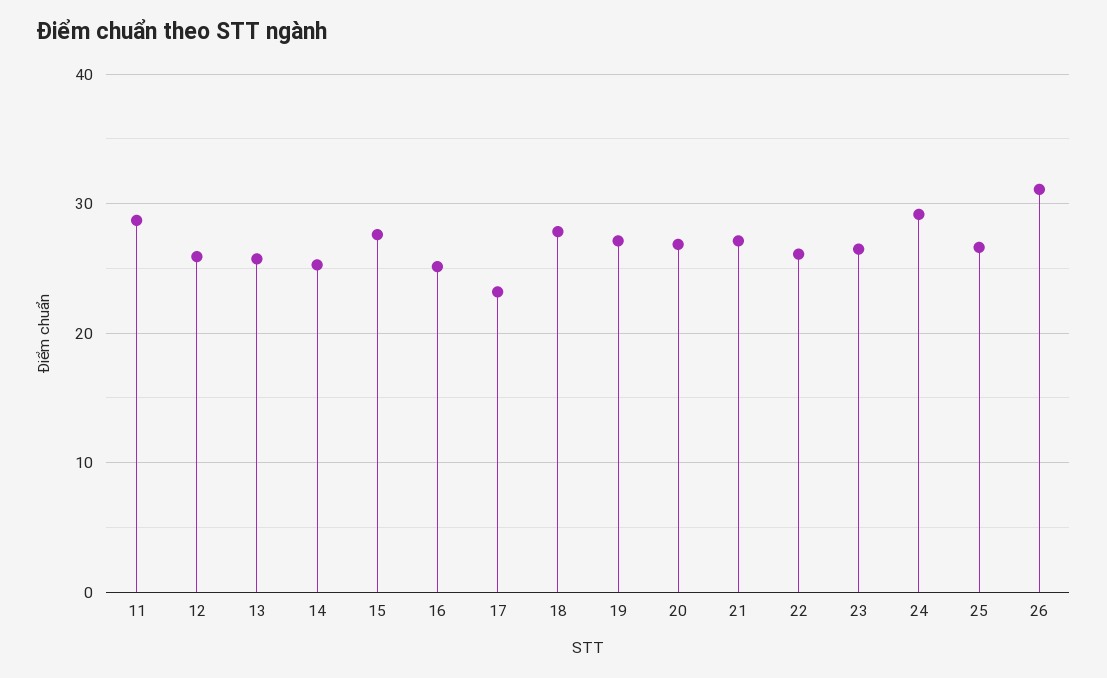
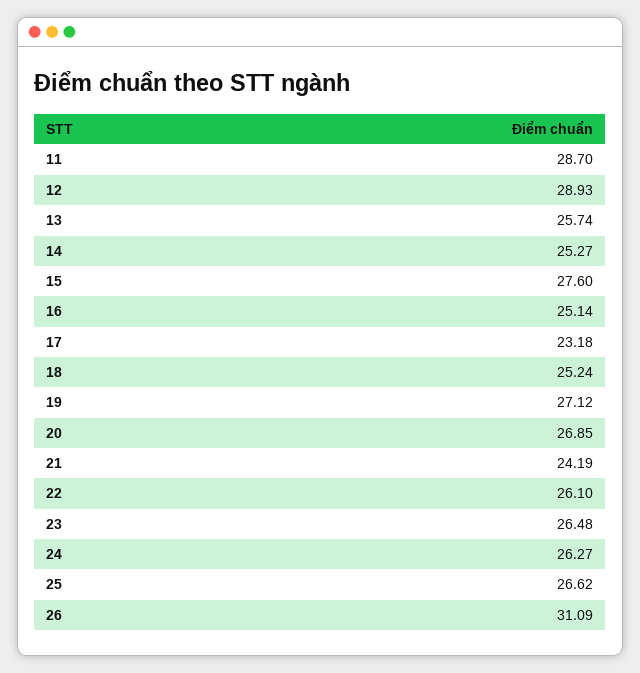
  {
    "11": 28.7,
-   "12": 26,
+   "12": 28.93,
    "13": 25.74,
    "14": 25.27,
    "15": 27.6,
    "16": 25.14,
    "17": 23.18,
-   "18": 28,
+   "18": 25.24,
    "19": 27.12,
    "20": 26.85,
-   "21": 27,
+   "21": 24.19,
    "22": 26.1,
    "23": 26.48,
-   "24": 29,
+   "24": 26.27,
    "25": 26.62,
    "26": 31.09
  }

